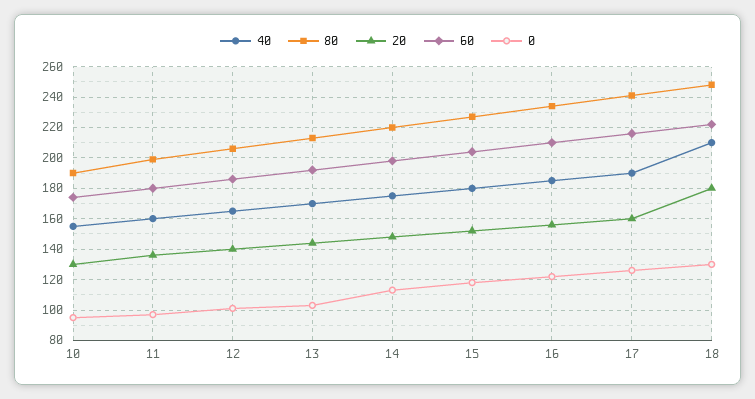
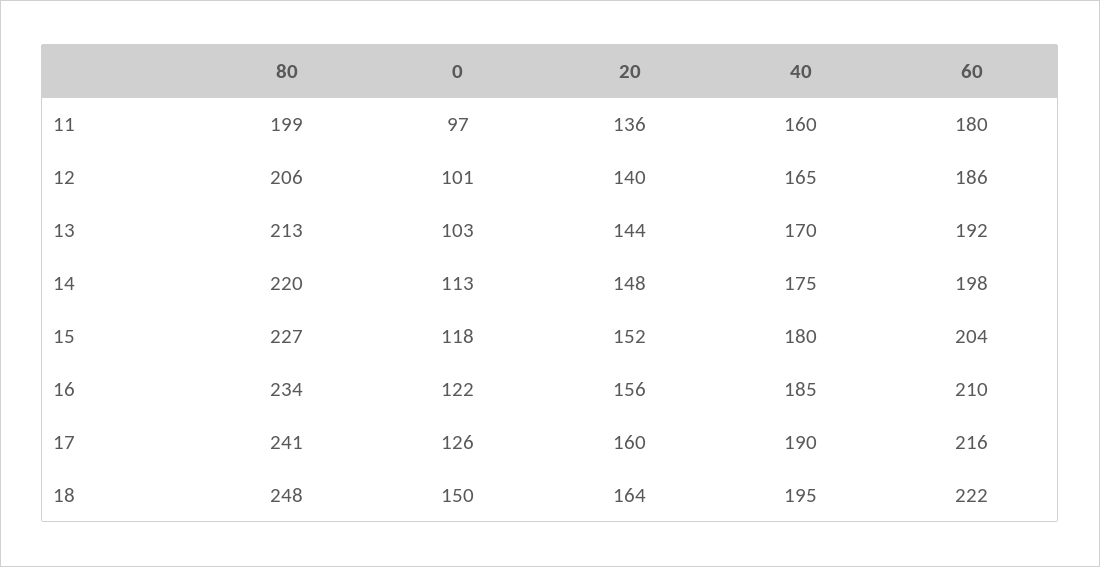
  {
    "40": {
-     "10": 155,
      "11": 160,
      "12": 165,
      "13": 170,
      "14": 175,
      "15": 180,
      "16": 185,
      "17": 190,
-     "18": 210
+     "18": 195
    },
    "80": {
-     "10": 190,
      "11": 199,
      "12": 206,
      "13": 213,
      "14": 220,
      "15": 227,
      "16": 234,
      "17": 241,
      "18": 248
    },
    "20": {
-     "10": 130,
      "11": 136,
      "12": 140,
      "13": 144,
      "14": 148,
      "15": 152,
      "16": 156,
      "17": 160,
-     "18": 180
+     "18": 164
    },
    "60": {
-     "10": 175,
      "11": 180,
      "12": 186,
      "13": 192,
      "14": 198,
      "15": 204,
      "16": 210,
      "17": 216,
      "18": 222
    },
    "0": {
-     "10": 95,
      "11": 97,
      "12": 101,
      "13": 103,
      "14": 113,
      "15": 118,
      "16": 122,
      "17": 126,
-     "18": 130
+     "18": 150
    }
  }

